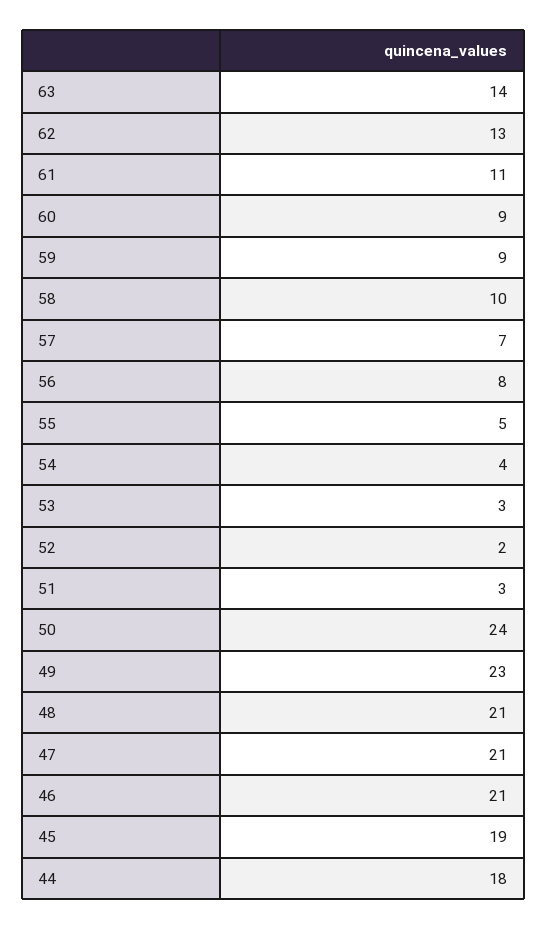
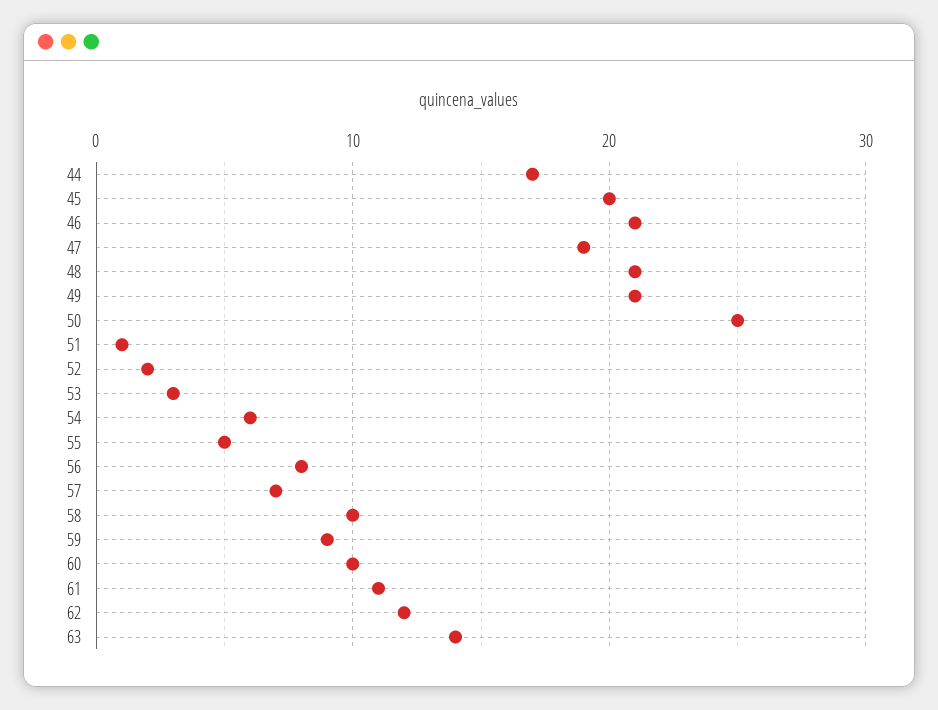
  {
    "63": 14,
-   "62": 13,
+   "62": 12,
    "61": 11,
-   "60": 9,
+   "60": 10,
    "59": 9,
    "58": 10,
    "57": 7,
    "56": 8,
    "55": 5,
-   "54": 4,
+   "54": 6,
    "53": 3,
    "52": 2,
-   "51": 3,
+   "51": 1,
-   "50": 24,
+   "50": 25,
-   "49": 23,
+   "49": 21,
    "48": 21,
-   "47": 21,
+   "47": 19,
    "46": 21,
-   "45": 19,
+   "45": 20,
-   "44": 18
+   "44": 17
  }

